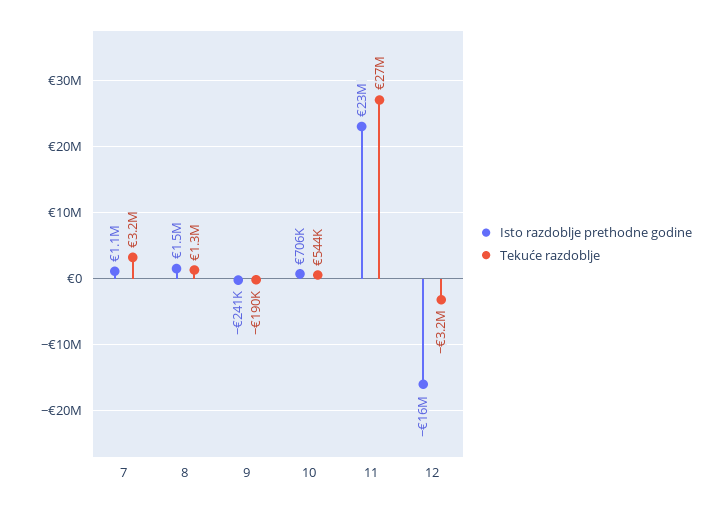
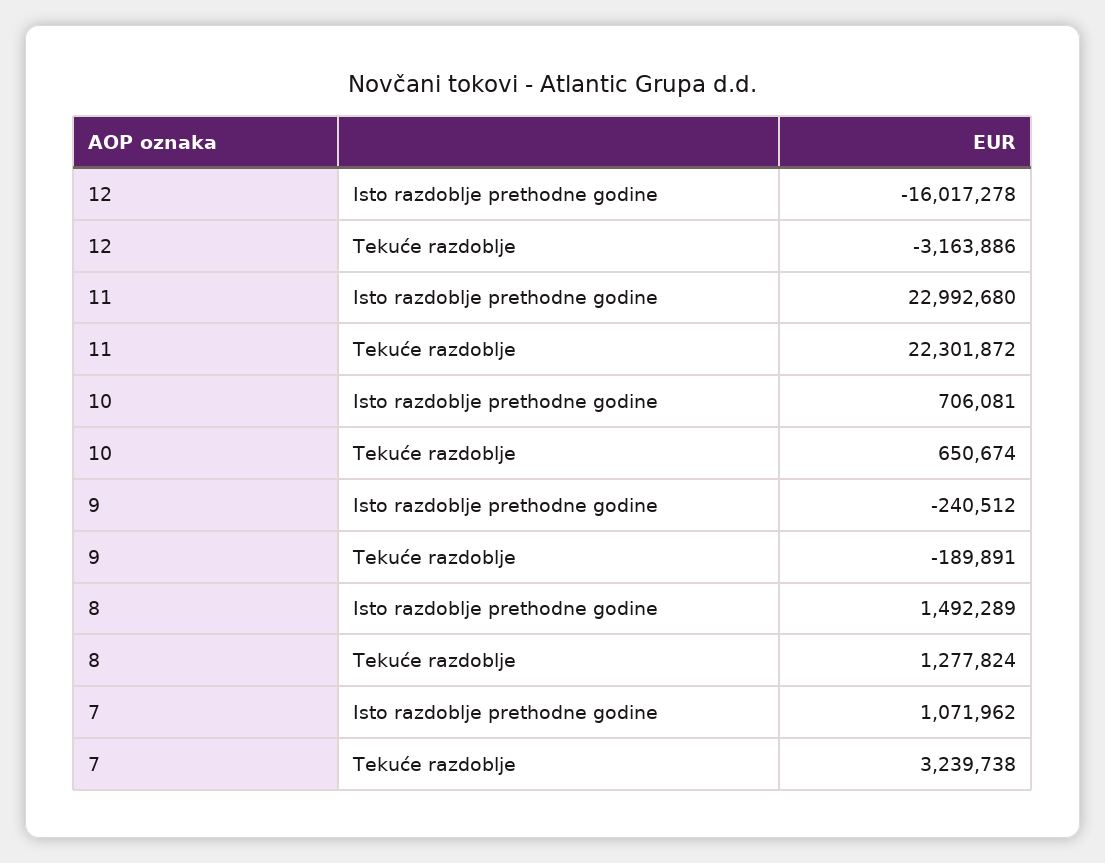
  {
    "Isto razdoblje prethodne godine": {
      "7": 1071962,
      "8": 1492289,
      "9": -240512,
      "10": 706081,
      "11": 22992680,
      "12": -16017278
    },
    "Tekuće razdoblje": {
      "7": 3239738,
      "8": 1277824,
      "9": -189891,
-     "10": 544000,
+     "10": 650674,
-     "11": 27000000,
+     "11": 22301872,
      "12": -3163886
    }
  }

